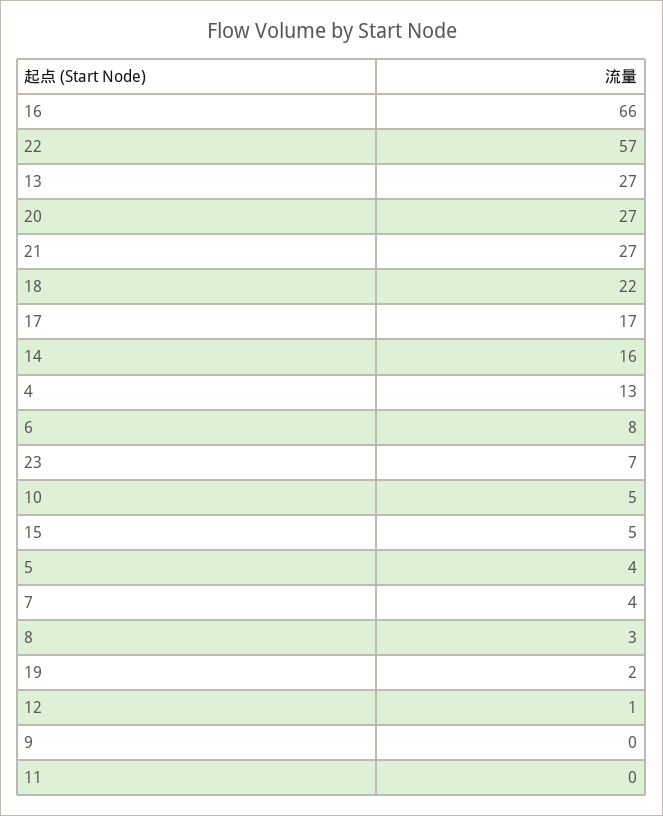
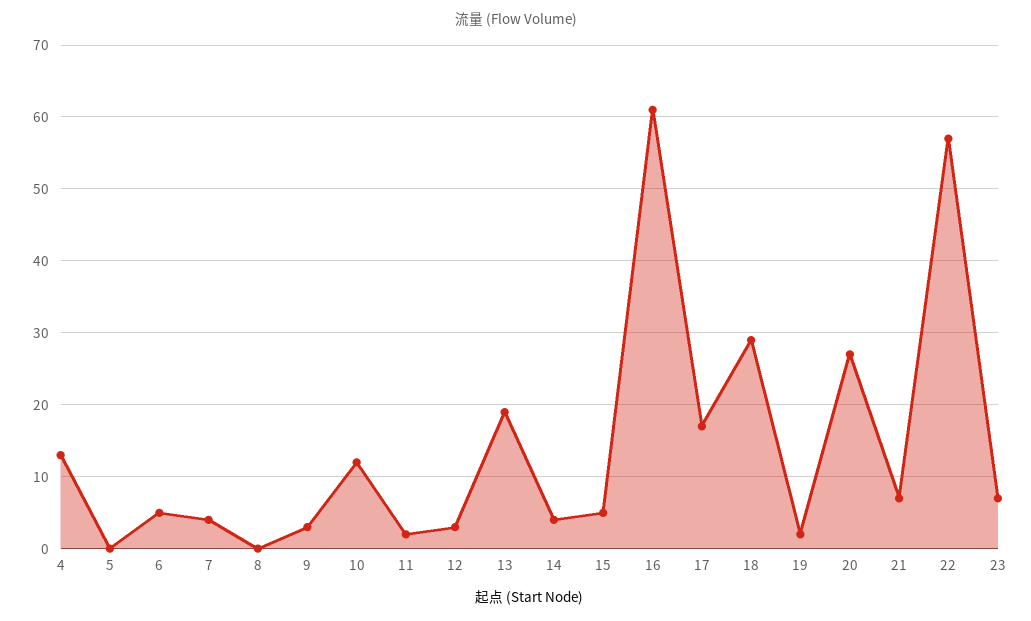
  {
-   "16": 66,
+   "16": 61,
    "22": 57,
-   "13": 27,
+   "13": 19,
    "20": 27,
-   "21": 27,
+   "21": 7,
-   "18": 22,
+   "18": 29,
    "17": 17,
-   "14": 16,
+   "14": 4,
    "4": 13,
-   "6": 8,
+   "6": 5,
    "23": 7,
-   "10": 5,
+   "10": 12,
    "15": 5,
-   "5": 4,
+   "5": 0,
    "7": 4,
-   "8": 3,
+   "8": 0,
    "19": 2,
-   "12": 1,
+   "12": 3,
-   "9": 0,
+   "9": 3,
-   "11": 0
+   "11": 2
  }

